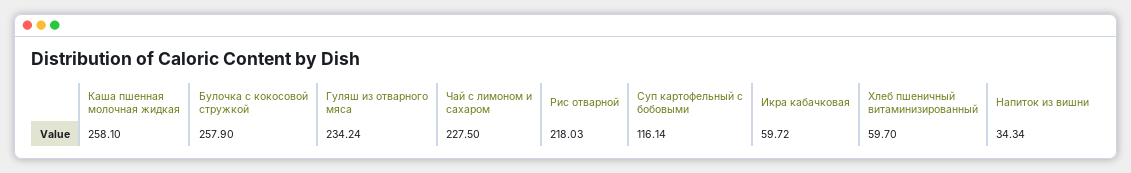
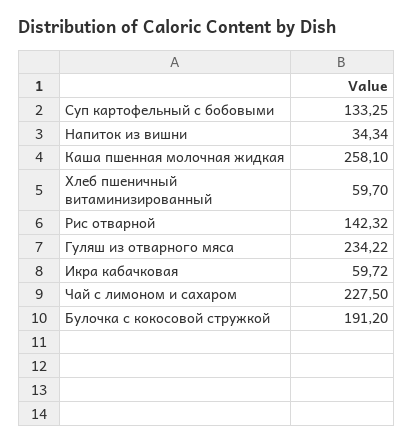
  {
    "Каша пшенная молочная жидкая": 258.1,
-   "Булочка с кокосовой стружкой": 257.9,
+   "Булочка с кокосовой стружкой": 191.2,
-   "Гуляш из отварного мяса": 234.24,
+   "Гуляш из отварного мяса": 234.22,
    "Чай с лимоном и сахаром": 227.5,
-   "Рис отварной": 218.03,
+   "Рис отварной": 142.32,
-   "Суп картофельный с бобовыми": 116.14,
+   "Суп картофельный с бобовыми": 133.25,
    "Икра кабачковая": 59.72,
    "Хлеб пшеничный витаминизированный": 59.7,
    "Напиток из вишни": 34.34
  }

